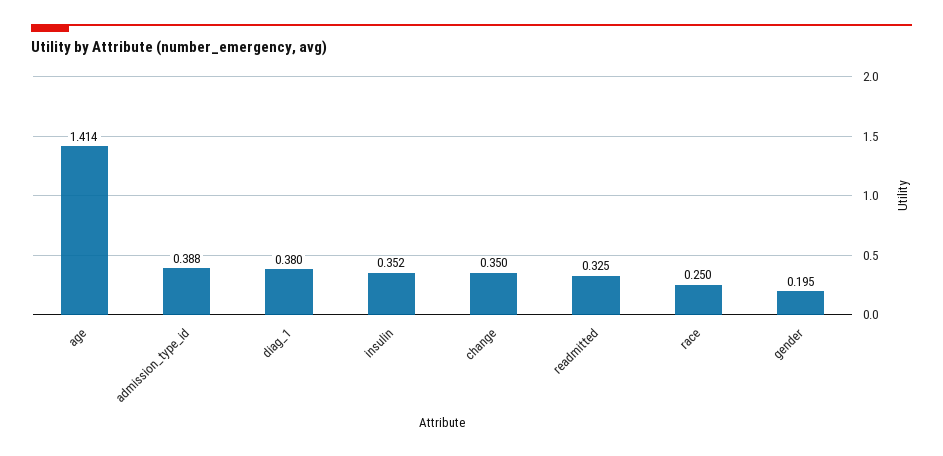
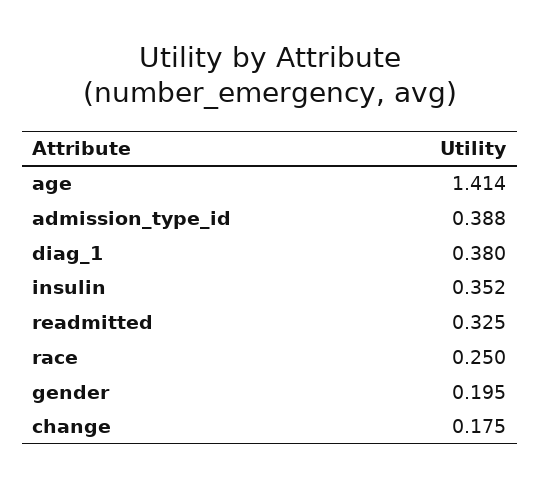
  {
    "age": 1.414,
    "admission_type_id": 0.388,
    "diag_1": 0.38,
    "insulin": 0.352,
-   "change": 0.35,
+   "change": 0.175,
    "readmitted": 0.325,
    "race": 0.25,
    "gender": 0.195
  }

